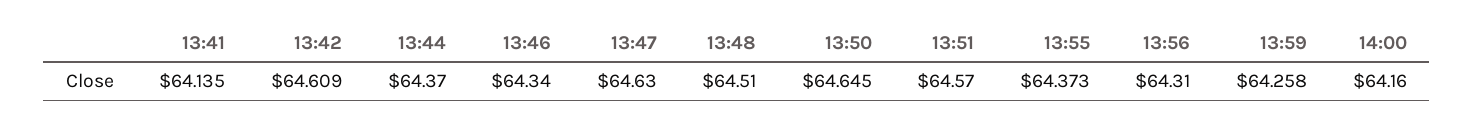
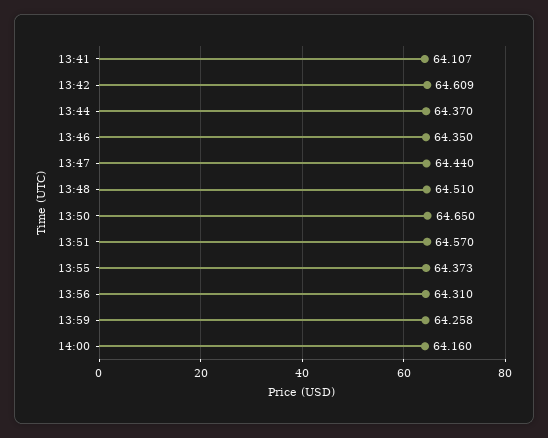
  {
-   "13:41": 64.135,
+   "13:41": 64.107,
    "13:42": 64.609,
    "13:44": 64.37,
-   "13:46": 64.34,
+   "13:46": 64.35,
-   "13:47": 64.63,
+   "13:47": 64.44,
    "13:48": 64.51,
-   "13:50": 64.645,
+   "13:50": 64.65,
    "13:51": 64.57,
    "13:55": 64.373,
    "13:56": 64.31,
    "13:59": 64.258,
    "14:00": 64.16
  }

